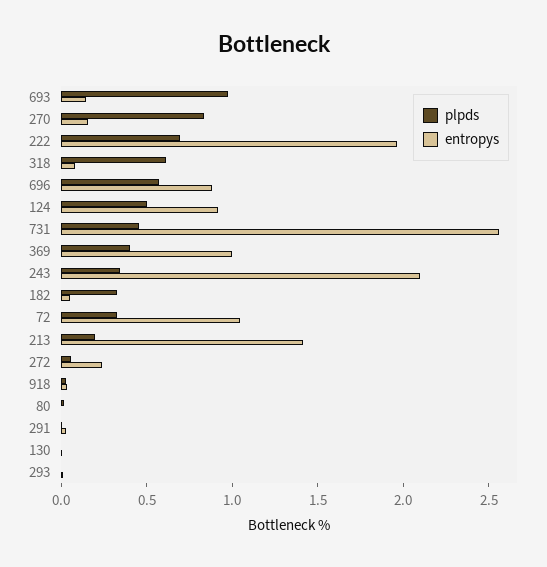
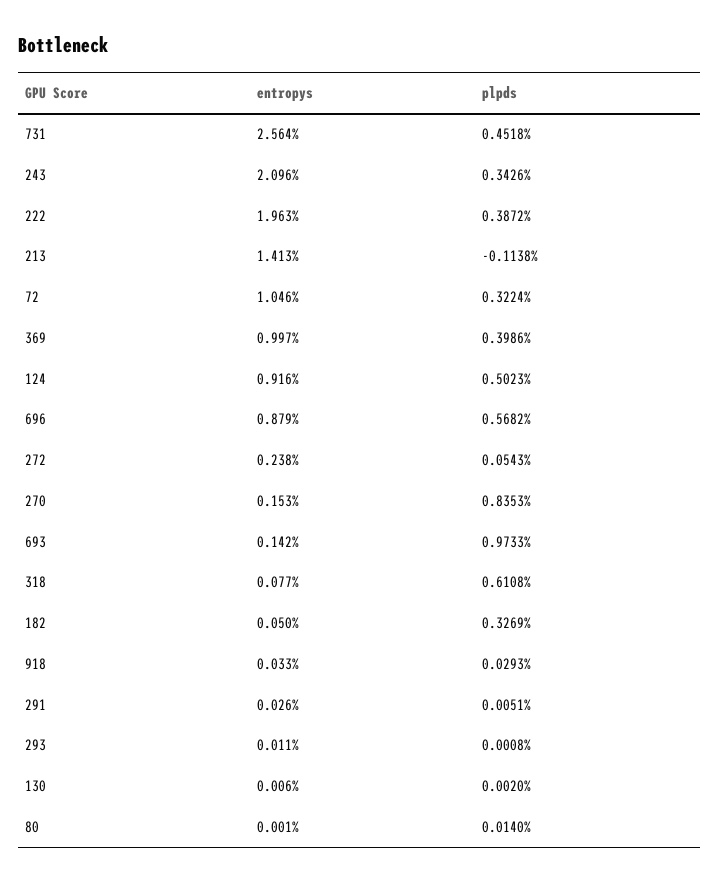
  {
    "plpds": {
      "693": 0.9733,
      "270": 0.8353,
-     "222": 0.7,
+     "222": 0.3872,
      "318": 0.6108,
      "696": 0.5682,
      "124": 0.5023,
      "731": 0.4518,
      "369": 0.3986,
      "243": 0.3426,
      "182": 0.3269,
      "72": 0.3224,
-     "213": 0.2,
+     "213": -0.1138,
      "272": 0.0543,
      "918": 0.0293,
      "80": 0.014,
      "291": 0.0051,
      "130": 0.002,
      "293": 0.0008
    },
    "entropys": {
      "693": 0.142,
      "270": 0.153,
      "222": 1.963,
      "318": 0.077,
      "696": 0.879,
      "124": 0.916,
      "731": 2.564,
      "369": 0.997,
      "243": 2.096,
      "182": 0.05,
      "72": 1.046,
      "213": 1.413,
      "272": 0.238,
      "918": 0.033,
      "80": 0.001,
      "291": 0.026,
      "130": 0.006,
      "293": 0.011
    }
  }

